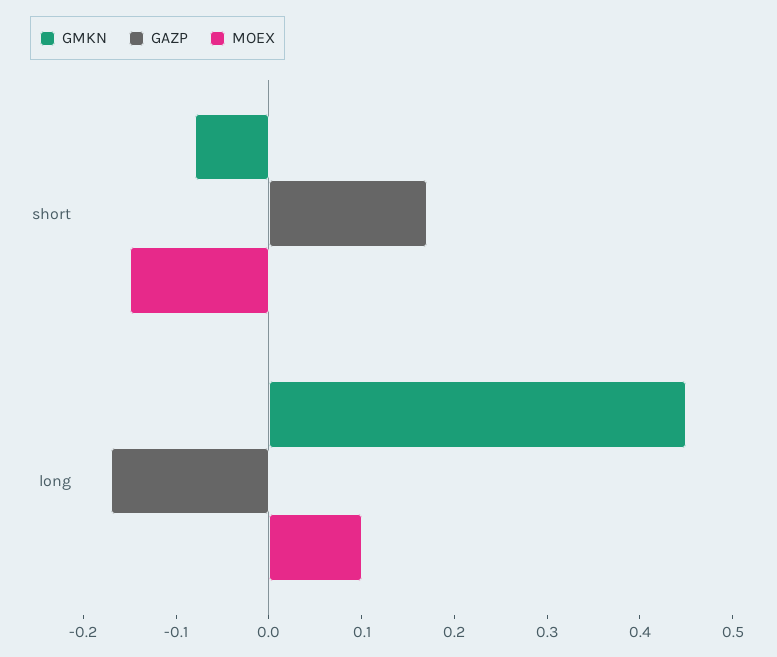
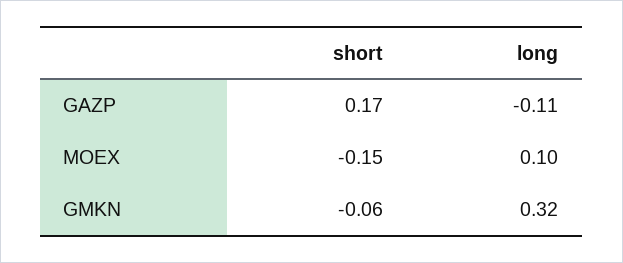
  {
    "GMKN": {
-     "short": -0.08,
+     "short": -0.06,
-     "long": 0.45
+     "long": 0.32
    },
    "GAZP": {
      "short": 0.17,
-     "long": -0.17
+     "long": -0.11
    },
    "MOEX": {
      "short": -0.15,
      "long": 0.1
    }
  }

